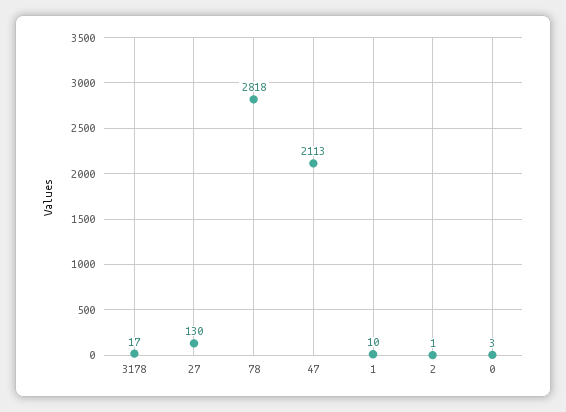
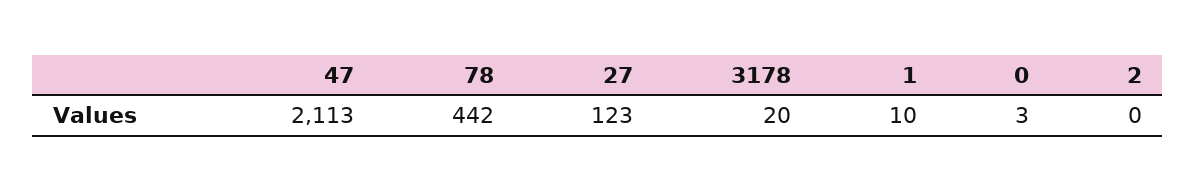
  {
-   "3178": 17,
+   "3178": 20,
-   "27": 130,
+   "27": 123,
-   "78": 2818,
+   "78": 442,
    "47": 2113,
    "1": 10,
-   "2": 1,
+   "2": 0,
    "0": 3
  }

